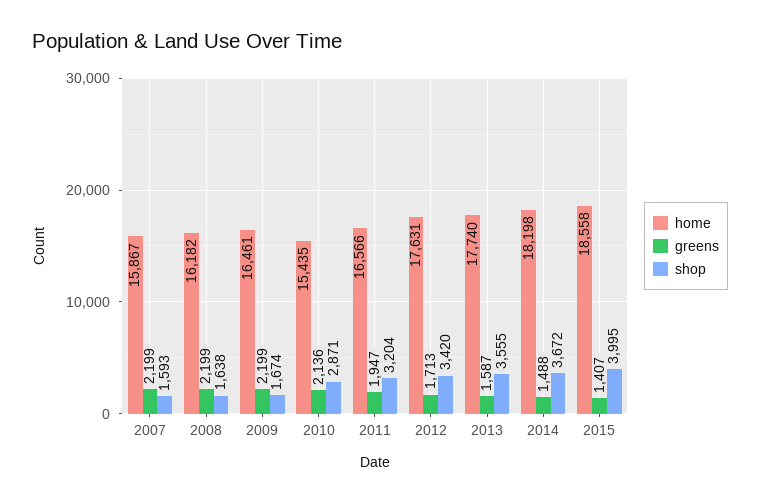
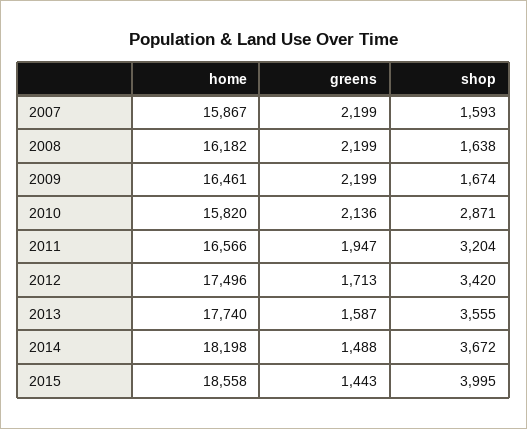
  {
    "home": {
      "2007": 15867,
      "2008": 16182,
      "2009": 16461,
-     "2010": 15435,
+     "2010": 15820,
      "2011": 16566,
-     "2012": 17631,
+     "2012": 17496,
      "2013": 17740,
      "2014": 18198,
      "2015": 18558
    },
    "greens": {
      "2007": 2199,
      "2008": 2199,
      "2009": 2199,
      "2010": 2136,
      "2011": 1947,
      "2012": 1713,
      "2013": 1587,
      "2014": 1488,
-     "2015": 1407
+     "2015": 1443
    },
    "shop": {
      "2007": 1593,
      "2008": 1638,
      "2009": 1674,
      "2010": 2871,
      "2011": 3204,
      "2012": 3420,
      "2013": 3555,
      "2014": 3672,
      "2015": 3995
    }
  }

